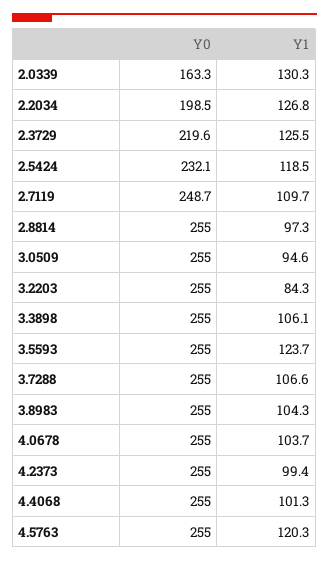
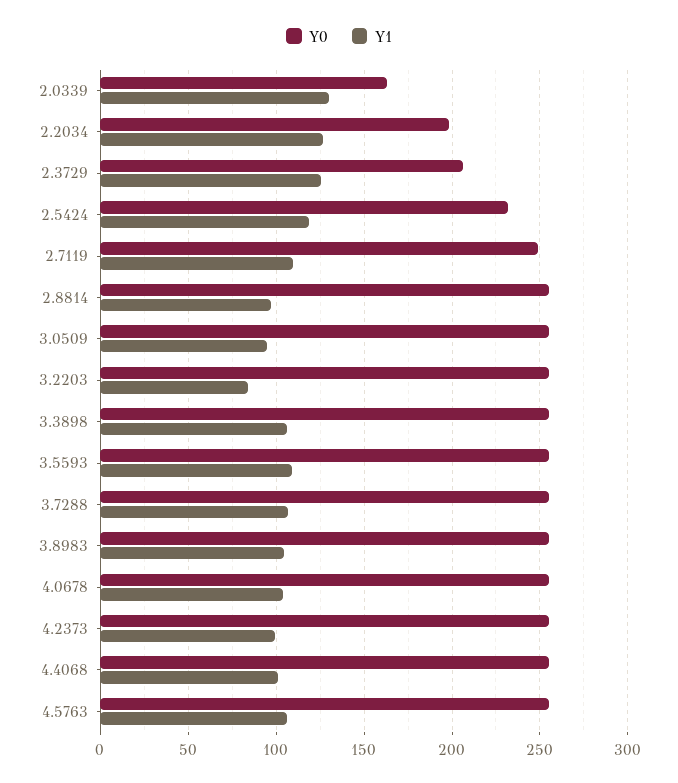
  {
    "Y0": {
      "2.0339": 163.3,
      "2.2034": 198.5,
-     "2.3729": 219.6,
+     "2.3729": 205,
      "2.5424": 232.1,
      "2.7119": 248.7,
      "2.8814": 255,
      "3.0509": 255,
      "3.2203": 255,
      "3.3898": 255,
      "3.5593": 255,
      "3.7288": 255,
      "3.8983": 255,
      "4.0678": 255,
      "4.2373": 255,
      "4.4068": 255,
      "4.5763": 255
    },
    "Y1": {
      "2.0339": 130.3,
      "2.2034": 126.8,
      "2.3729": 125.5,
      "2.5424": 118.5,
      "2.7119": 109.7,
      "2.8814": 97.3,
      "3.0509": 94.6,
      "3.2203": 84.3,
      "3.3898": 106.1,
-     "3.5593": 123.7,
+     "3.5593": 110,
      "3.7288": 106.6,
      "3.8983": 104.3,
      "4.0678": 103.7,
      "4.2373": 99.4,
      "4.4068": 101.3,
-     "4.5763": 120.3
+     "4.5763": 105
    }
  }

